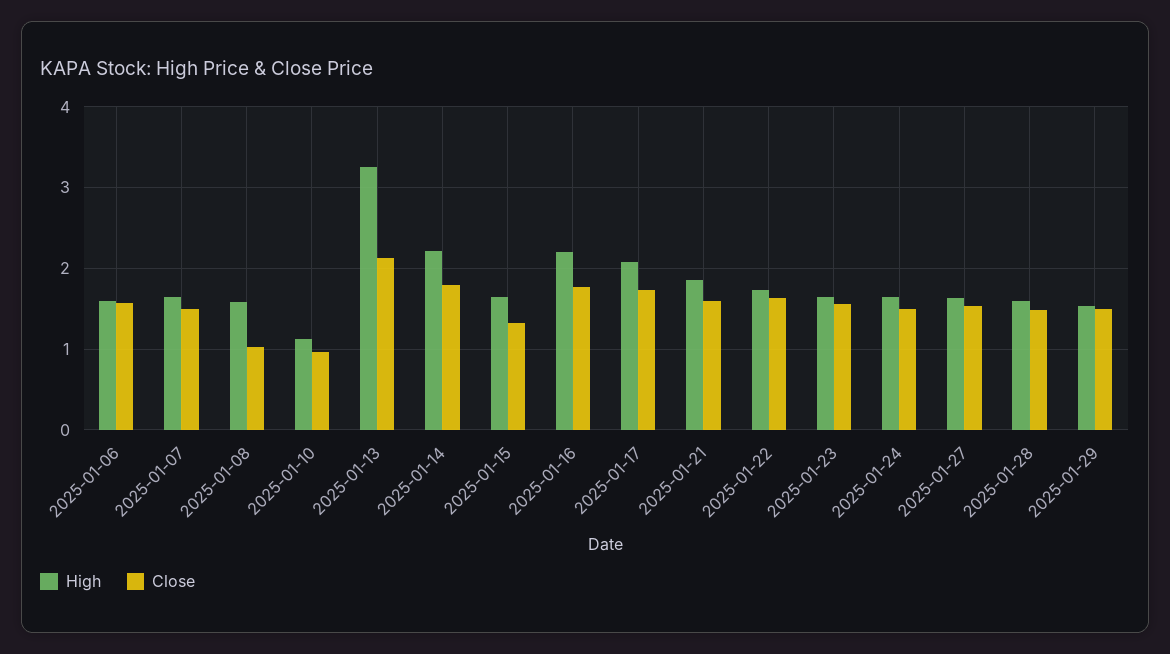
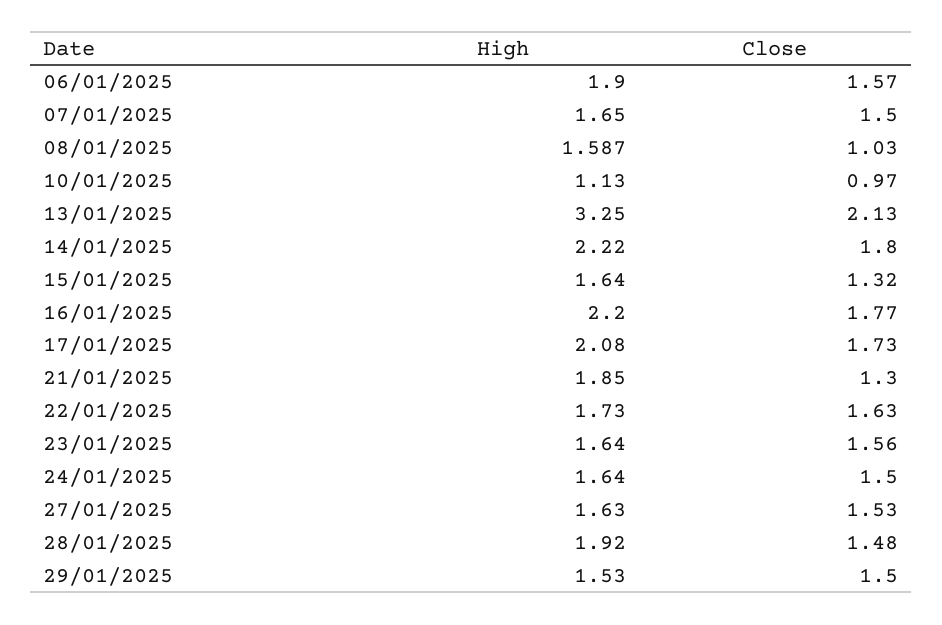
  {
    "High": {
-     "2025-01-06": 1.6,
+     "2025-01-06": 1.9,
      "2025-01-07": 1.65,
      "2025-01-08": 1.587,
      "2025-01-10": 1.13,
      "2025-01-13": 3.25,
      "2025-01-14": 2.22,
      "2025-01-15": 1.64,
      "2025-01-16": 2.2,
      "2025-01-17": 2.08,
      "2025-01-21": 1.85,
      "2025-01-22": 1.73,
      "2025-01-23": 1.64,
      "2025-01-24": 1.64,
      "2025-01-27": 1.63,
-     "2025-01-28": 1.6,
+     "2025-01-28": 1.92,
      "2025-01-29": 1.53
    },
    "Close": {
      "2025-01-06": 1.57,
      "2025-01-07": 1.5,
      "2025-01-08": 1.03,
      "2025-01-10": 0.97,
      "2025-01-13": 2.13,
      "2025-01-14": 1.8,
      "2025-01-15": 1.32,
      "2025-01-16": 1.77,
      "2025-01-17": 1.73,
-     "2025-01-21": 1.6,
+     "2025-01-21": 1.3,
      "2025-01-22": 1.63,
      "2025-01-23": 1.56,
      "2025-01-24": 1.5,
      "2025-01-27": 1.53,
      "2025-01-28": 1.48,
      "2025-01-29": 1.5
    }
  }

